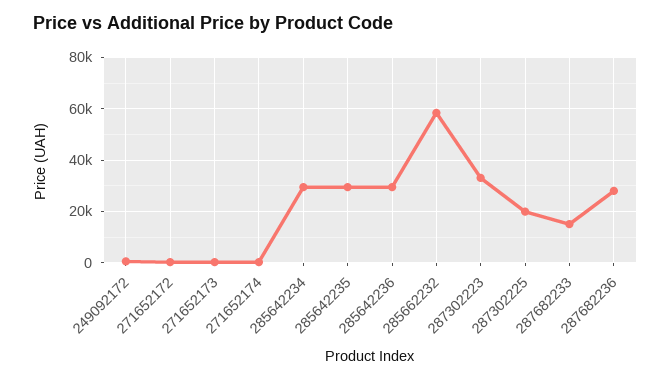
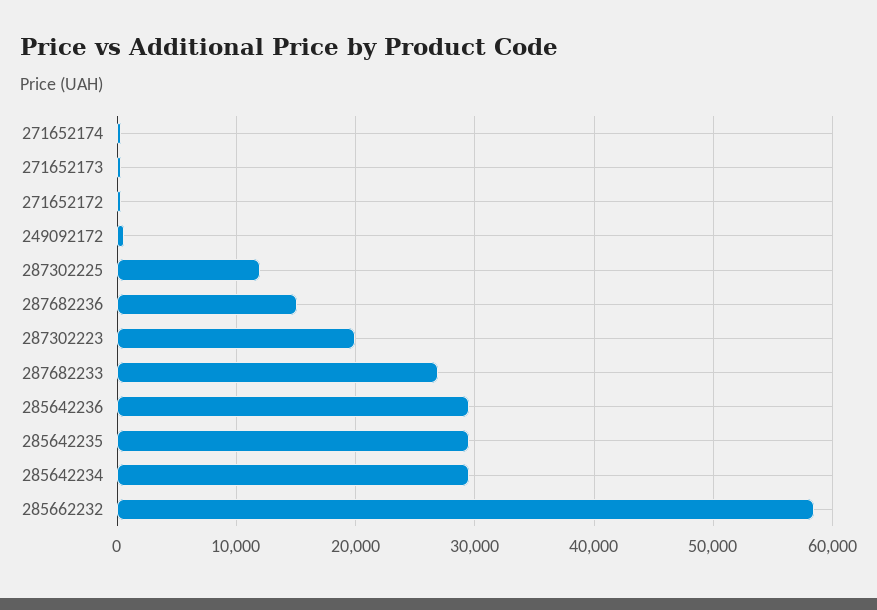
  {
    "249092172": 1000,
    "271652172": 0,
    "271652173": 0,
    "271652174": 0,
    "285642234": 29000,
    "285642235": 29000,
    "285642236": 29000,
    "285662232": 58000,
-   "287302223": 32500,
+   "287302223": 20000,
-   "287302225": 20000,
+   "287302225": 12000,
-   "287682233": 15000,
+   "287682233": 27000,
-   "287682236": 27500
+   "287682236": 15000
  }

